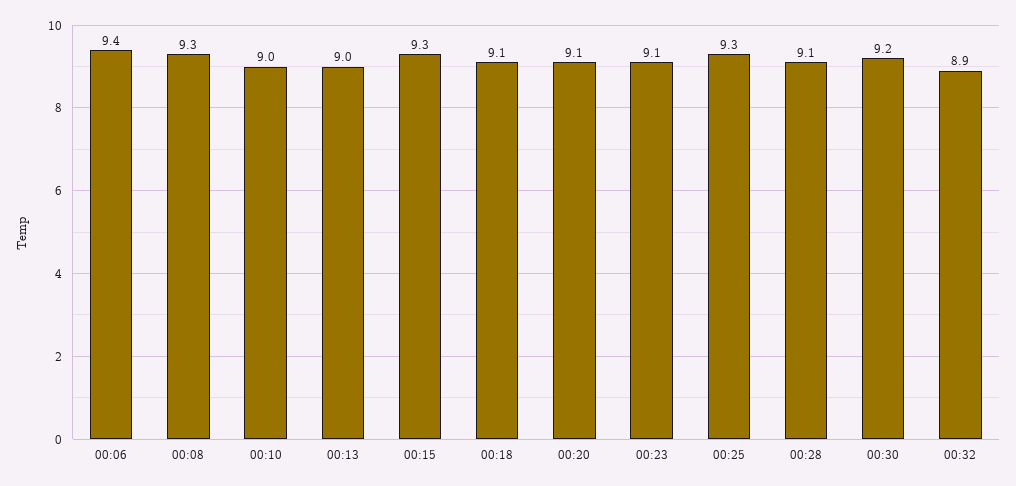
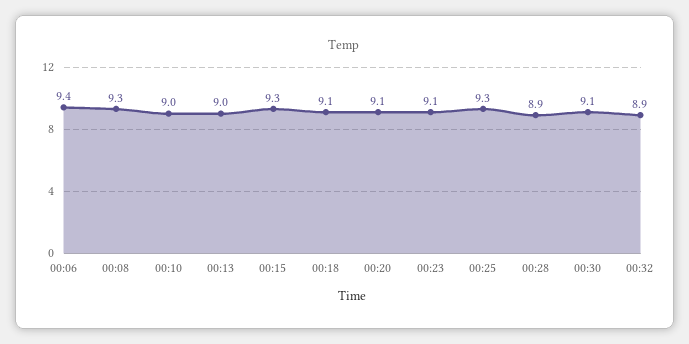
  {
    "00:06": 9.4,
    "00:08": 9.3,
    "00:10": 9,
    "00:13": 9,
    "00:15": 9.3,
    "00:18": 9.1,
    "00:20": 9.1,
    "00:23": 9.1,
    "00:25": 9.3,
-   "00:28": 9.1,
+   "00:28": 8.9,
-   "00:30": 9.2,
+   "00:30": 9.1,
    "00:32": 8.9
  }

